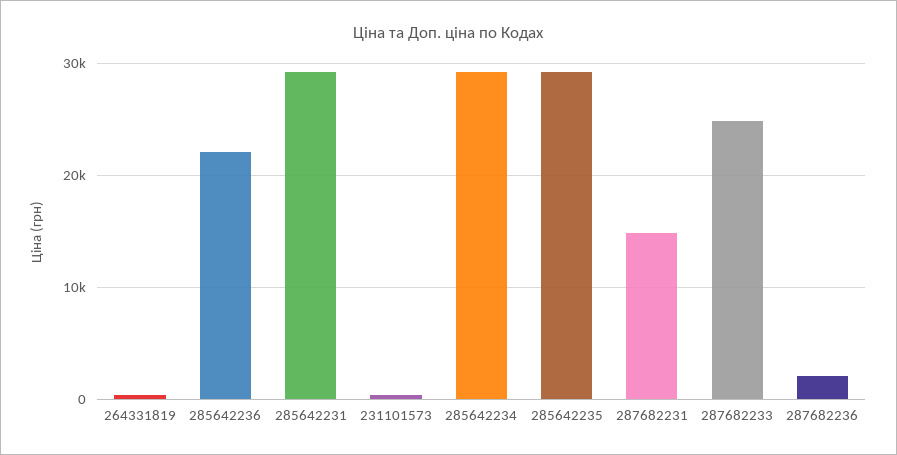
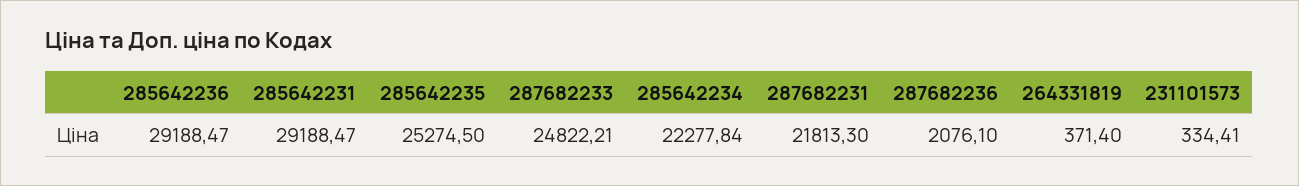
  {
    "264331819": 371.4,
-   "285642236": 22000,
+   "285642236": 29188.47,
    "285642231": 29188.47,
    "231101573": 334.41,
-   "285642234": 29000,
+   "285642234": 22277.84,
-   "285642235": 29000,
+   "285642235": 25274.5,
-   "287682231": 15000,
+   "287682231": 21813.3,
    "287682233": 24822.21,
    "287682236": 2076.1
  }

